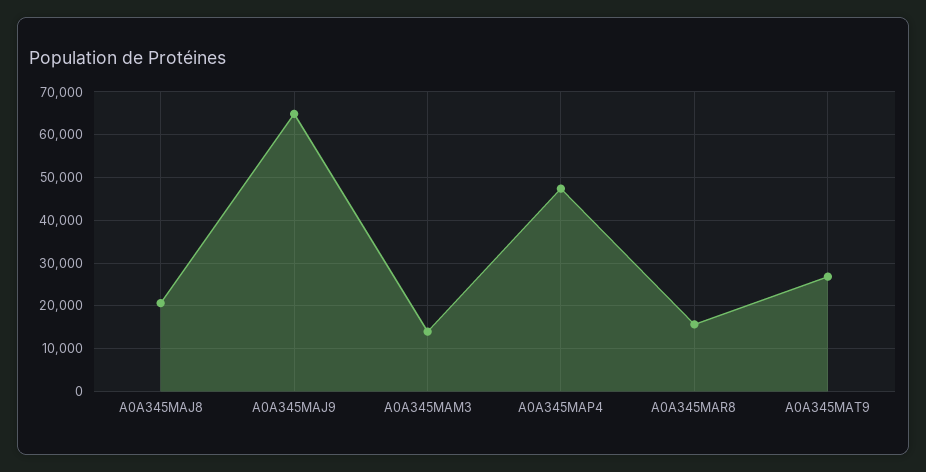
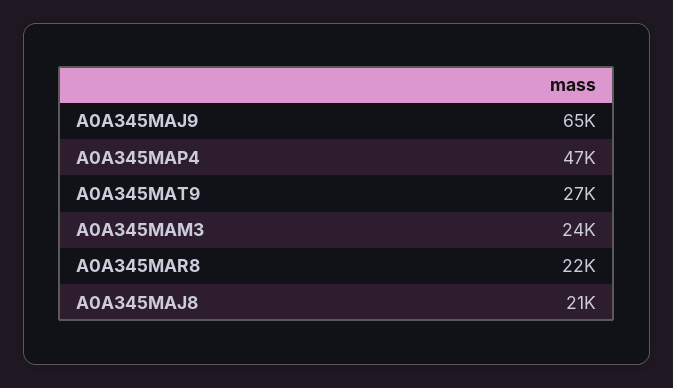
  {
    "A0A345MAJ8": 21000,
    "A0A345MAJ9": 65000,
-   "A0A345MAM3": 14000,
+   "A0A345MAM3": 24000,
    "A0A345MAP4": 47000,
-   "A0A345MAR8": 16000,
+   "A0A345MAR8": 22000,
    "A0A345MAT9": 27000
  }

